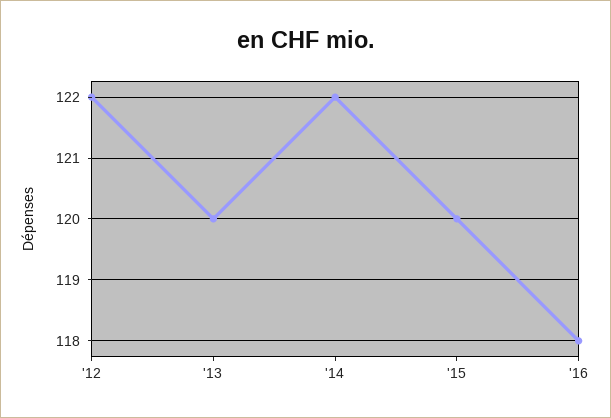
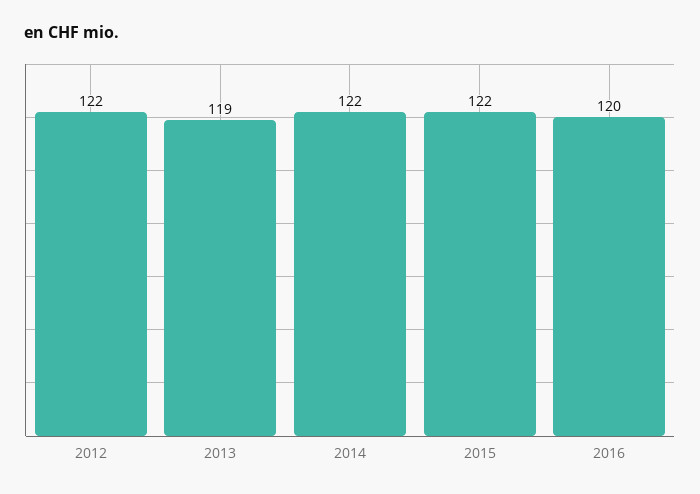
  {
    "'12": 122,
-   "'13": 120,
+   "'13": 119,
    "'14": 122,
-   "'15": 120,
+   "'15": 122,
-   "'16": 118
+   "'16": 120
  }

